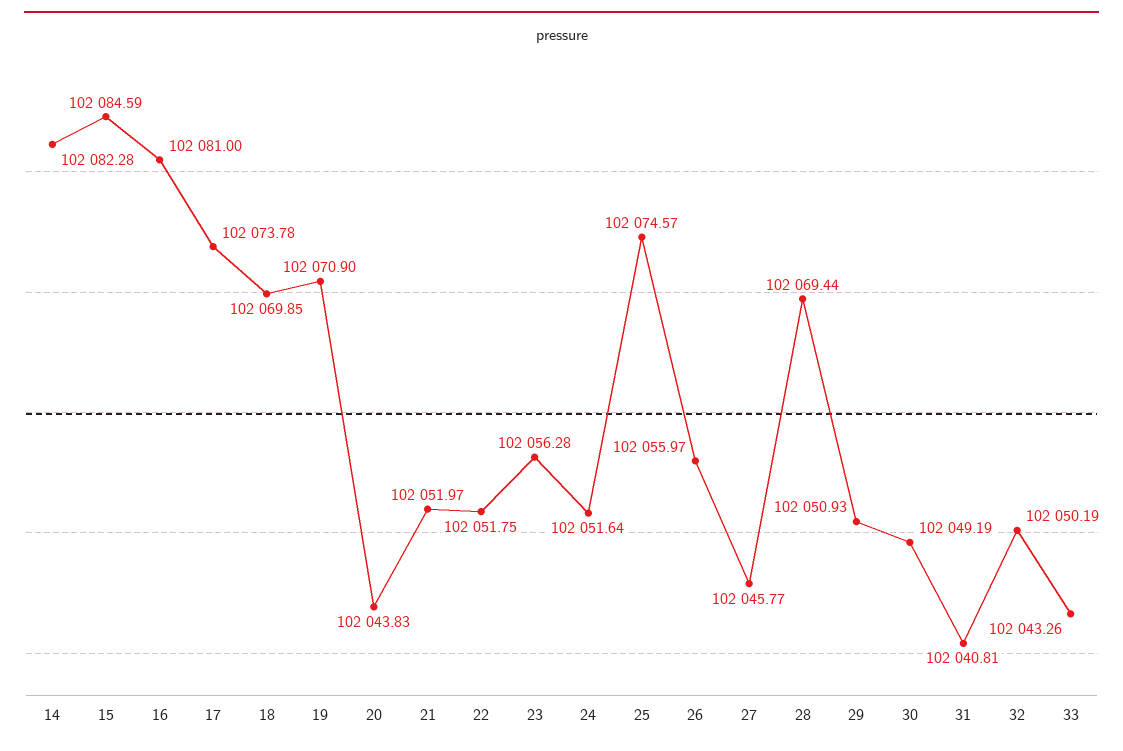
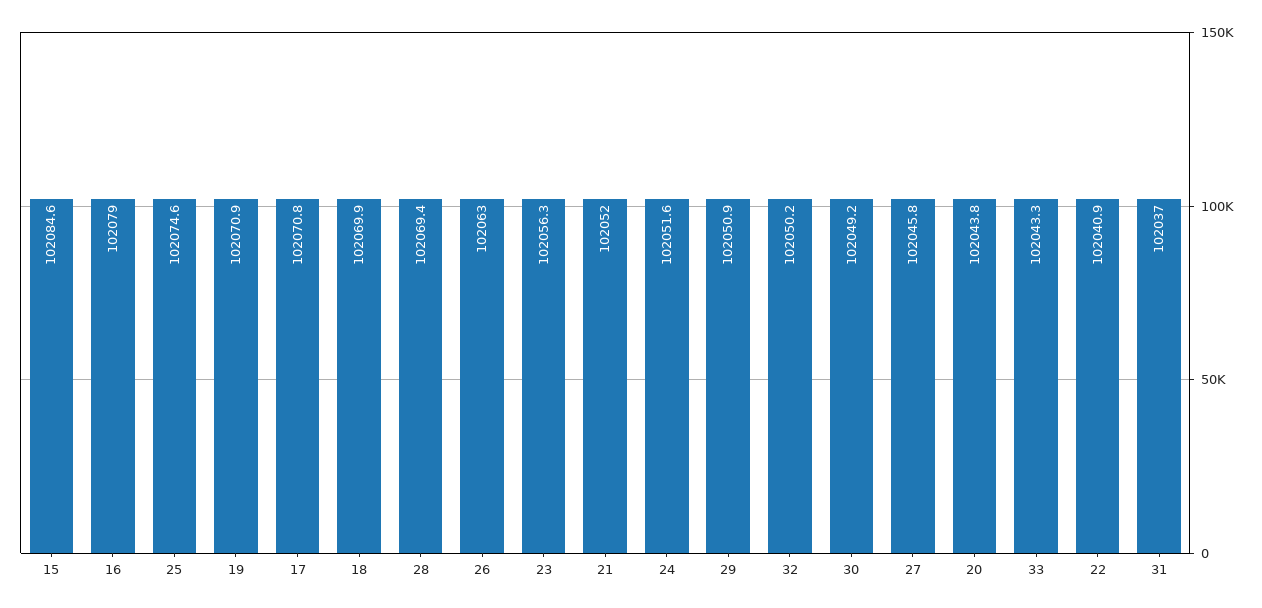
  {
-   "14": 102082.28,
    "15": 102084.59,
-   "16": 102081,
+   "16": 102079,
-   "17": 102073.78,
+   "17": 102070.8,
    "18": 102069.85,
    "19": 102070.9,
    "20": 102043.83,
    "21": 102051.97,
-   "22": 102051.75,
+   "22": 102040.9,
    "23": 102056.28,
    "24": 102051.64,
    "25": 102074.57,
-   "26": 102055.97,
+   "26": 102063,
    "27": 102045.77,
    "28": 102069.44,
    "29": 102050.93,
    "30": 102049.19,
-   "31": 102040.81,
+   "31": 102037,
    "32": 102050.19,
    "33": 102043.26
  }

